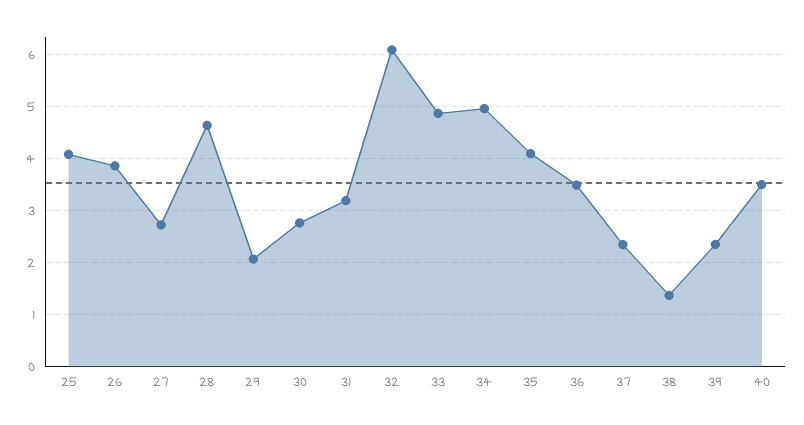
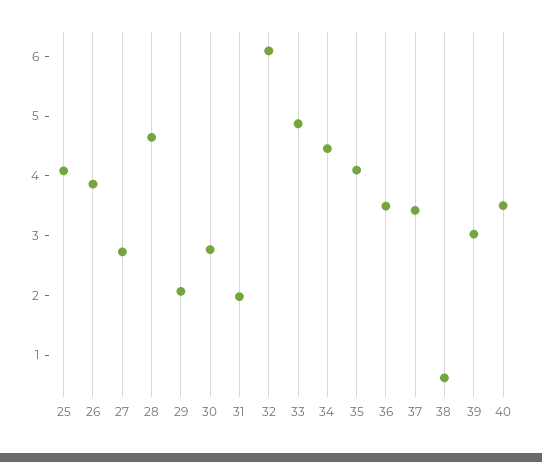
  {
    "25": 4,
    "26": 3.8,
    "27": 2.8,
    "28": 4.6,
    "29": 2,
    "30": 2.8,
-   "31": 3.2,
+   "31": 2,
    "32": 6,
    "33": 4.8,
-   "34": 5,
+   "34": 4.4,
    "35": 4,
    "36": 3.4,
-   "37": 2.4,
+   "37": 3.4,
-   "38": 1.4,
+   "38": 0.6,
-   "39": 2.4,
+   "39": 3,
    "40": 3.6
  }

